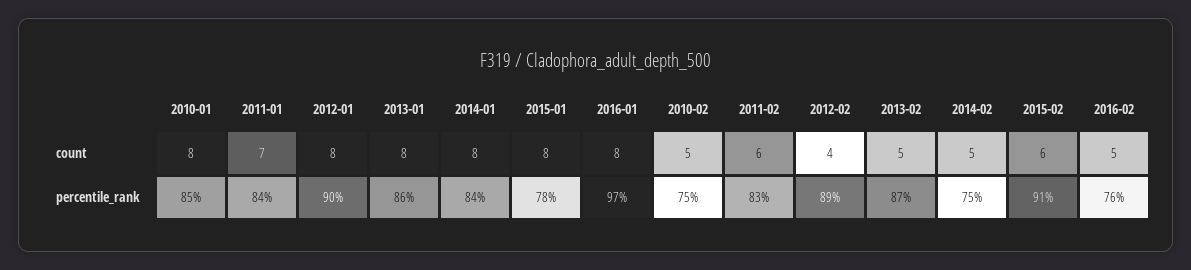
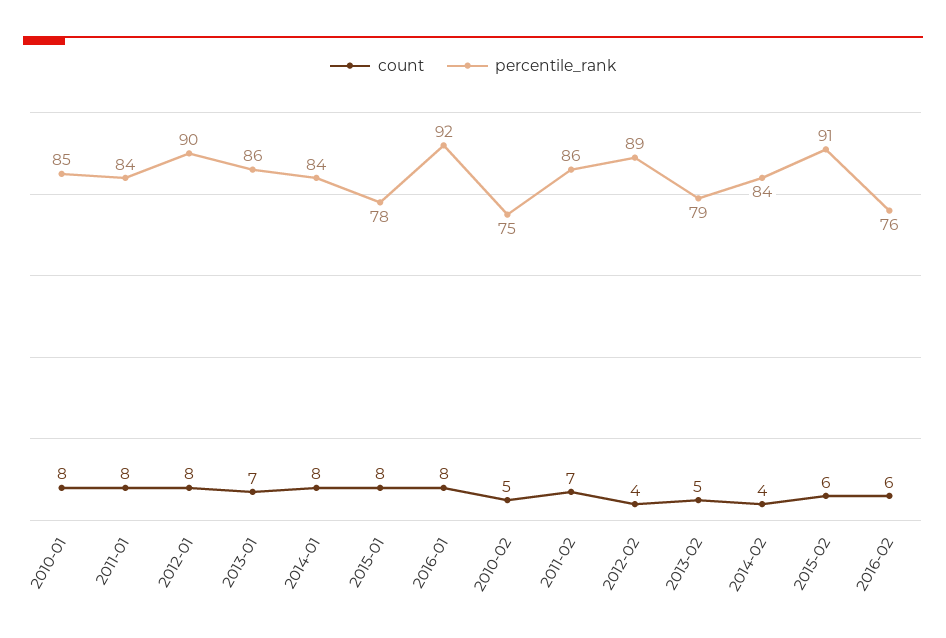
  {
    "count": {
      "2010-01": 8,
-     "2011-01": 7,
+     "2011-01": 8,
      "2012-01": 8,
-     "2013-01": 8,
+     "2013-01": 7,
      "2014-01": 8,
      "2015-01": 8,
      "2016-01": 8,
      "2010-02": 5,
-     "2011-02": 6,
+     "2011-02": 7,
      "2012-02": 4,
      "2013-02": 5,
-     "2014-02": 5,
+     "2014-02": 4,
      "2015-02": 6,
-     "2016-02": 5
+     "2016-02": 6
    },
    "percentile_rank": {
      "2010-01": 85,
      "2011-01": 84,
      "2012-01": 90,
      "2013-01": 86,
      "2014-01": 84,
      "2015-01": 78,
-     "2016-01": 97,
+     "2016-01": 92,
      "2010-02": 75,
-     "2011-02": 83,
+     "2011-02": 86,
      "2012-02": 89,
-     "2013-02": 87,
+     "2013-02": 79,
-     "2014-02": 75,
+     "2014-02": 84,
      "2015-02": 91,
      "2016-02": 76
    }
  }

